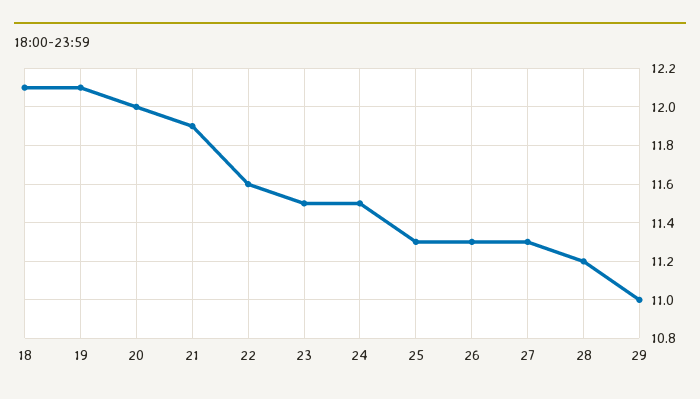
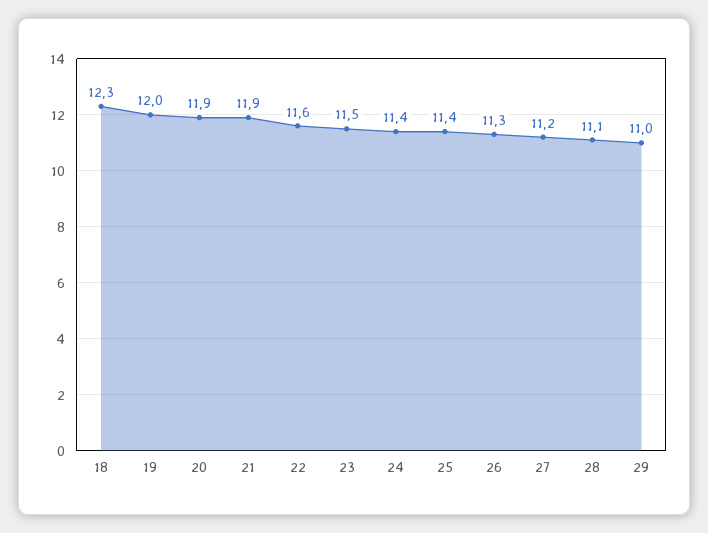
  {
-   "18": 12.1,
+   "18": 12.3,
-   "19": 12.1,
+   "19": 12,
-   "20": 12,
+   "20": 11.9,
    "21": 11.9,
    "22": 11.6,
    "23": 11.5,
-   "24": 11.5,
+   "24": 11.4,
-   "25": 11.3,
+   "25": 11.4,
    "26": 11.3,
-   "27": 11.3,
+   "27": 11.2,
-   "28": 11.2,
+   "28": 11.1,
    "29": 11
  }

